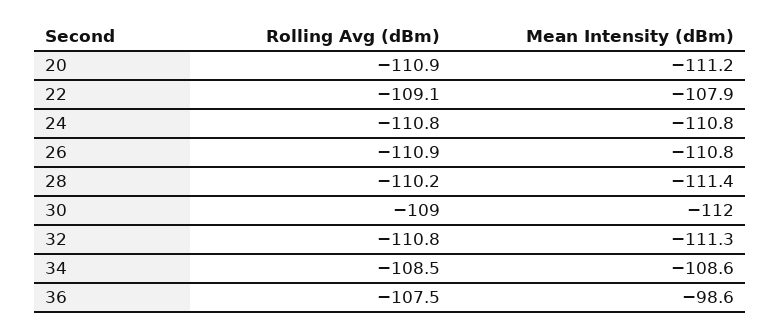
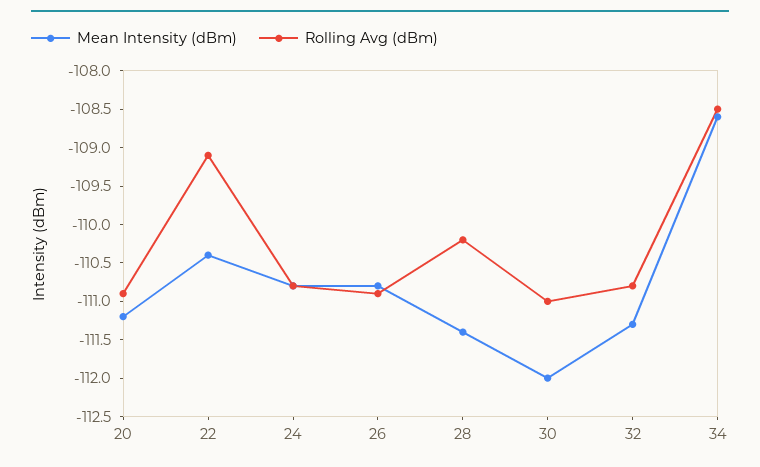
  {
    "Rolling Avg (dBm)": {
      "20": -110.9,
      "22": -109.1,
      "24": -110.8,
      "26": -110.9,
      "28": -110.2,
-     "30": -109,
+     "30": -111,
      "32": -110.8,
-     "34": -108.5,
+     "34": -108.5
-     "36": -107.5
    },
    "Mean Intensity (dBm)": {
      "20": -111.2,
-     "22": -107.9,
+     "22": -110.5,
      "24": -110.8,
      "26": -110.8,
      "28": -111.4,
      "30": -112,
      "32": -111.3,
-     "34": -108.6,
+     "34": -108.6
-     "36": -98.6
    }
  }

